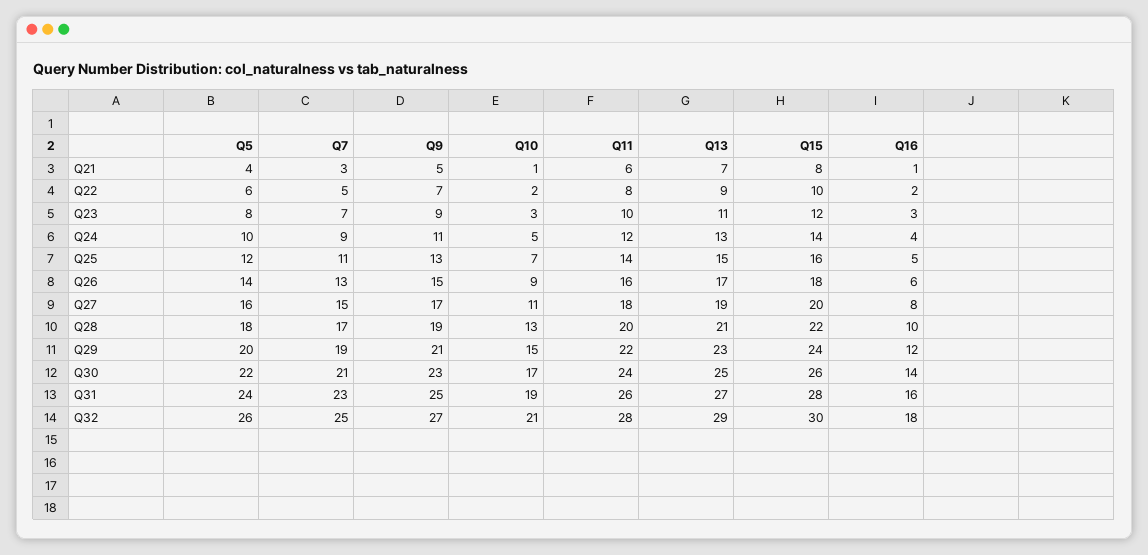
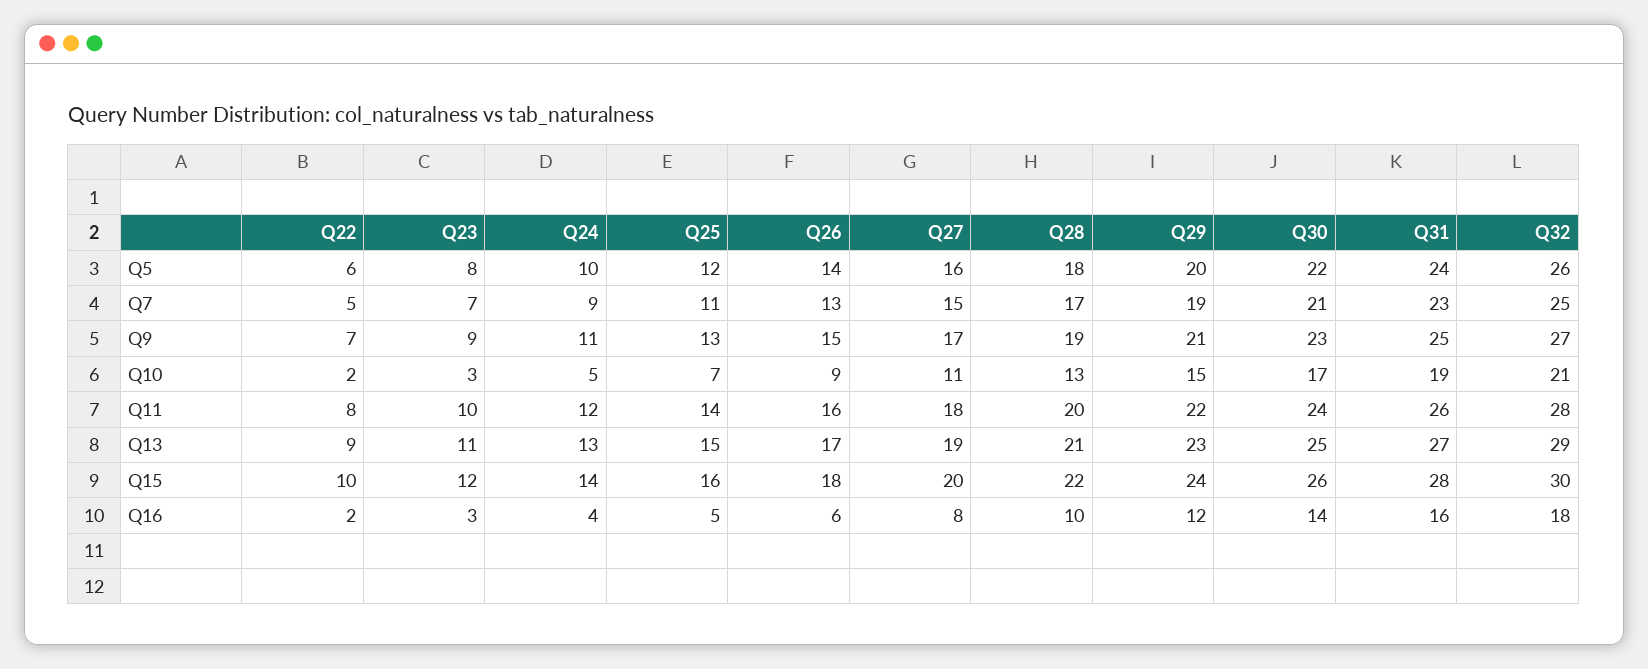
  {
    "Q5": {
-     "Q21": 4,
      "Q22": 6,
      "Q23": 8,
      "Q24": 10,
      "Q25": 12,
      "Q26": 14,
      "Q27": 16,
      "Q28": 18,
      "Q29": 20,
      "Q30": 22,
      "Q31": 24,
      "Q32": 26
    },
    "Q7": {
-     "Q21": 3,
      "Q22": 5,
      "Q23": 7,
      "Q24": 9,
      "Q25": 11,
      "Q26": 13,
      "Q27": 15,
      "Q28": 17,
      "Q29": 19,
      "Q30": 21,
      "Q31": 23,
      "Q32": 25
    },
    "Q9": {
-     "Q21": 5,
      "Q22": 7,
      "Q23": 9,
      "Q24": 11,
      "Q25": 13,
      "Q26": 15,
      "Q27": 17,
      "Q28": 19,
      "Q29": 21,
      "Q30": 23,
      "Q31": 25,
      "Q32": 27
    },
    "Q10": {
-     "Q21": 1,
      "Q22": 2,
      "Q23": 3,
      "Q24": 5,
      "Q25": 7,
      "Q26": 9,
      "Q27": 11,
      "Q28": 13,
      "Q29": 15,
      "Q30": 17,
      "Q31": 19,
      "Q32": 21
    },
    "Q11": {
-     "Q21": 6,
      "Q22": 8,
      "Q23": 10,
      "Q24": 12,
      "Q25": 14,
      "Q26": 16,
      "Q27": 18,
      "Q28": 20,
      "Q29": 22,
      "Q30": 24,
      "Q31": 26,
      "Q32": 28
    },
    "Q13": {
-     "Q21": 7,
      "Q22": 9,
      "Q23": 11,
      "Q24": 13,
      "Q25": 15,
      "Q26": 17,
      "Q27": 19,
      "Q28": 21,
      "Q29": 23,
      "Q30": 25,
      "Q31": 27,
      "Q32": 29
    },
    "Q15": {
-     "Q21": 8,
      "Q22": 10,
      "Q23": 12,
      "Q24": 14,
      "Q25": 16,
      "Q26": 18,
      "Q27": 20,
      "Q28": 22,
      "Q29": 24,
      "Q30": 26,
      "Q31": 28,
      "Q32": 30
    },
    "Q16": {
-     "Q21": 1,
      "Q22": 2,
      "Q23": 3,
      "Q24": 4,
      "Q25": 5,
      "Q26": 6,
      "Q27": 8,
      "Q28": 10,
      "Q29": 12,
      "Q30": 14,
      "Q31": 16,
      "Q32": 18
    }
  }

